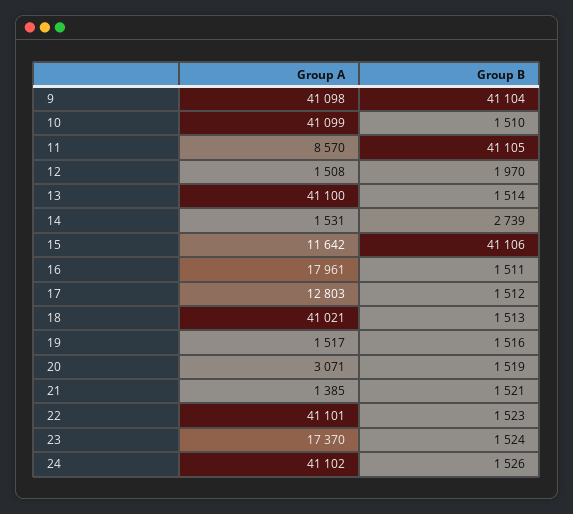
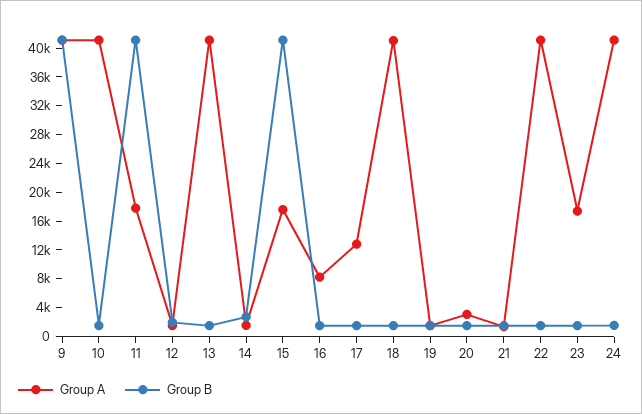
  {
    "Group A": {
      "9": 41098,
      "10": 41099,
-     "11": 8570,
+     "11": 18000,
      "12": 1508,
      "13": 41100,
      "14": 1531,
-     "15": 11642,
+     "15": 18000,
-     "16": 17961,
+     "16": 8000,
      "17": 12803,
      "18": 41021,
      "19": 1517,
      "20": 3071,
      "21": 1385,
      "22": 41101,
      "23": 17370,
      "24": 41102
    },
    "Group B": {
      "9": 41104,
      "10": 1510,
      "11": 41105,
      "12": 1970,
      "13": 1514,
      "14": 2739,
      "15": 41106,
      "16": 1511,
      "17": 1512,
      "18": 1513,
      "19": 1516,
      "20": 1519,
      "21": 1521,
      "22": 1523,
      "23": 1524,
      "24": 1526
    }
  }

